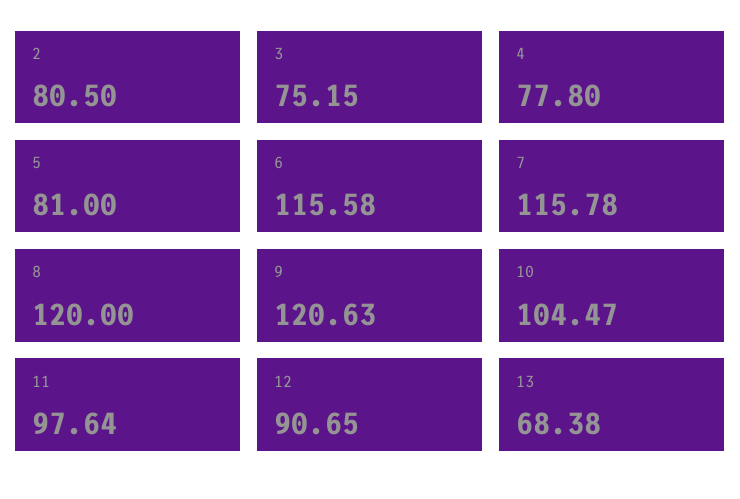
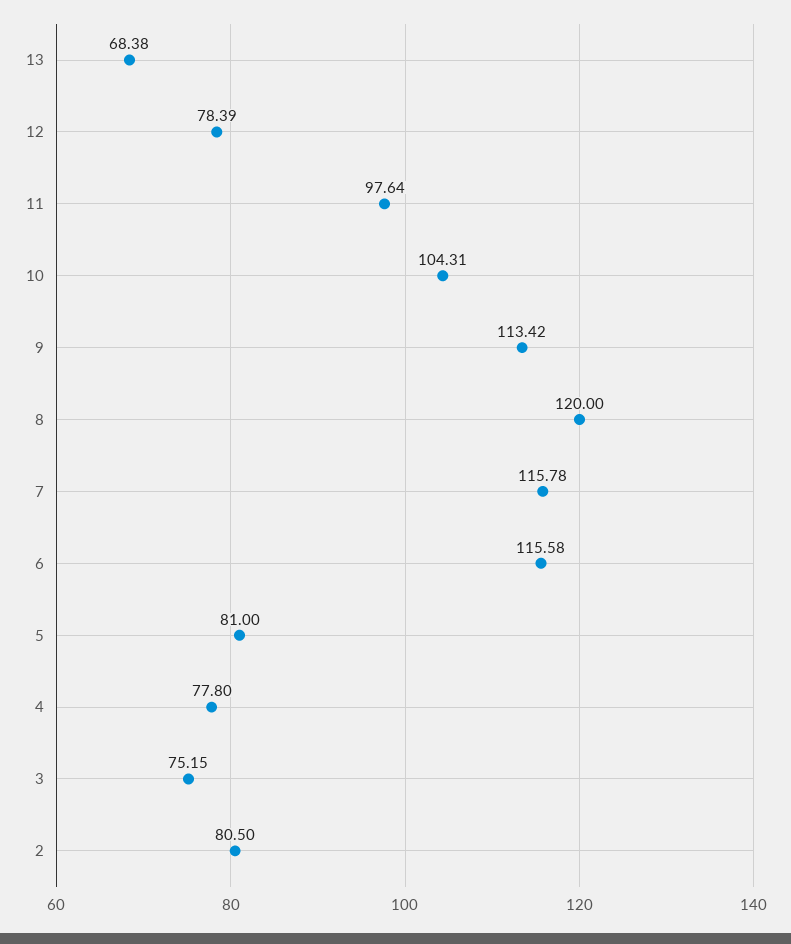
  {
    "2": 80.5,
    "3": 75.15,
    "4": 77.8,
    "5": 81,
    "6": 115.58,
    "7": 115.78,
    "8": 120,
-   "9": 120.63,
+   "9": 113.42,
-   "10": 104.47,
+   "10": 104.31,
    "11": 97.64,
-   "12": 90.65,
+   "12": 78.39,
    "13": 68.38
  }

